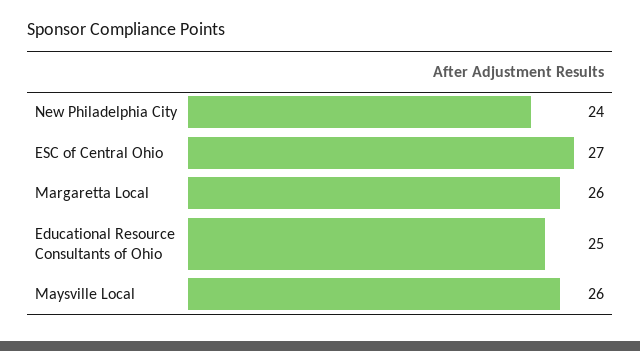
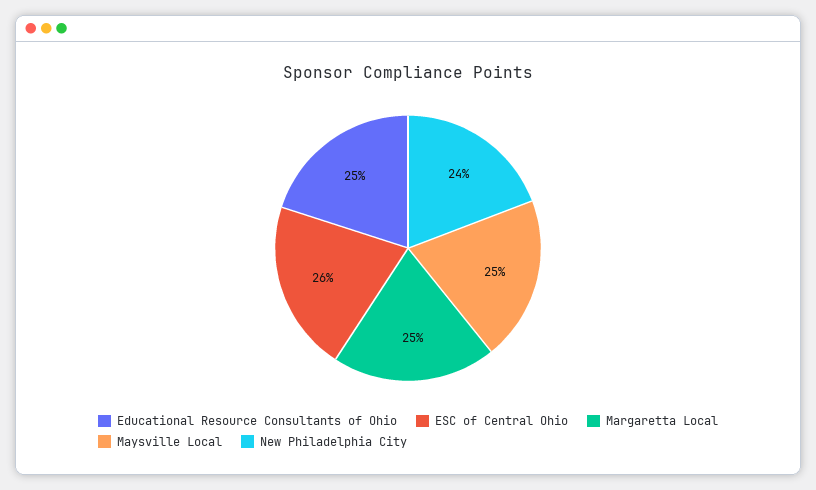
  {
    "New Philadelphia City": 24,
-   "ESC of Central Ohio": 27,
+   "ESC of Central Ohio": 26,
-   "Margaretta Local": 26,
+   "Margaretta Local": 25,
    "Educational Resource Consultants of Ohio": 25,
-   "Maysville Local": 26
+   "Maysville Local": 25
  }

